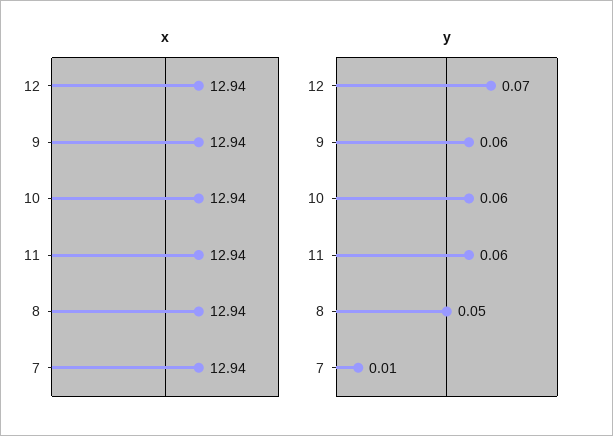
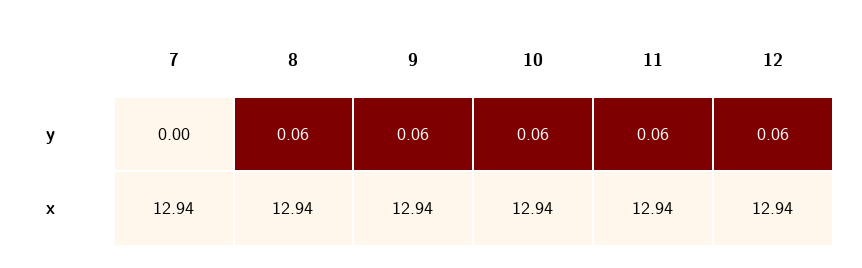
  {
    "x": {
      "12": 12.94,
      "9": 12.94,
      "10": 12.94,
      "11": 12.94,
      "8": 12.94,
      "7": 12.94
    },
    "y": {
-     "12": 0.07,
+     "12": 0.06,
      "9": 0.06,
      "10": 0.06,
      "11": 0.06,
-     "8": 0.05,
+     "8": 0.06,
-     "7": 0.01
+     "7": 0
    }
  }

